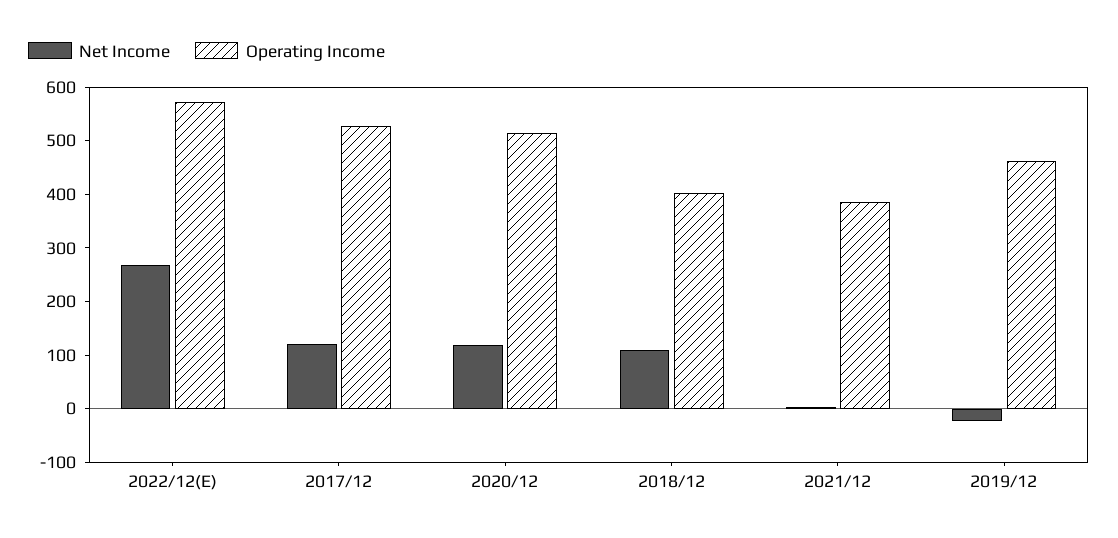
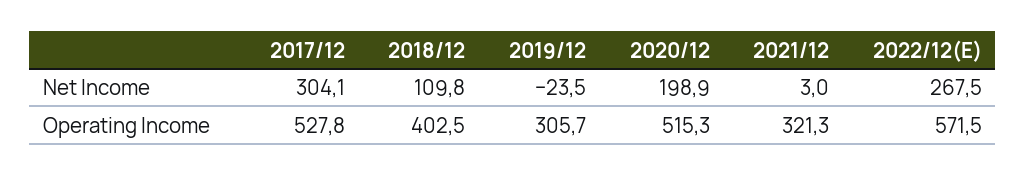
  {
    "Net Income": {
      "2022/12(E)": 267.5,
-     "2017/12": 120,
+     "2017/12": 304.1,
-     "2020/12": 120,
+     "2020/12": 198.9,
      "2018/12": 109.8,
      "2021/12": 3,
      "2019/12": -23.5
    },
    "Operating Income": {
      "2022/12(E)": 571.5,
      "2017/12": 527.8,
      "2020/12": 515.3,
      "2018/12": 402.5,
-     "2021/12": 380,
+     "2021/12": 321.3,
-     "2019/12": 460
+     "2019/12": 305.7
    }
  }

